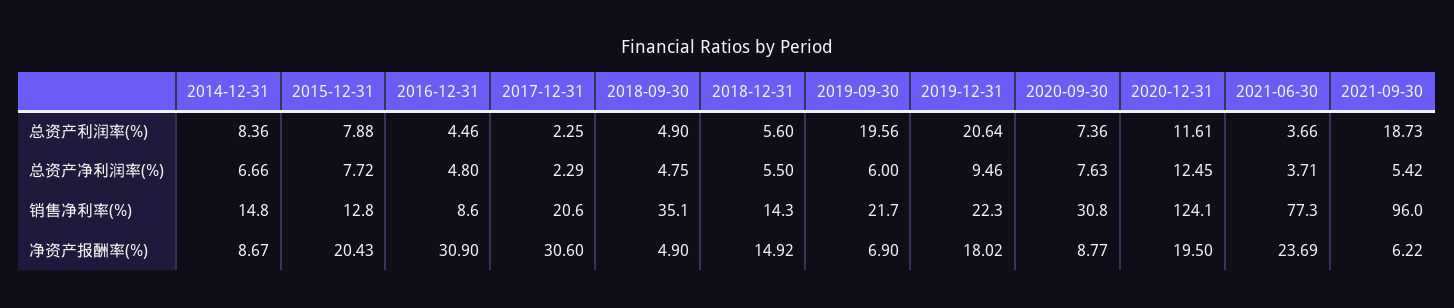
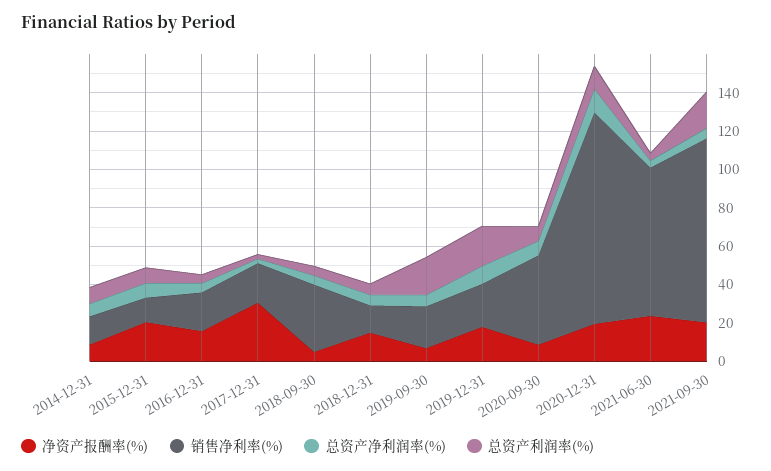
  {
    "总资产利润率(%)": {
      "2014-12-31": 8.36,
      "2015-12-31": 7.88,
      "2016-12-31": 4.46,
      "2017-12-31": 2.25,
      "2018-09-30": 4.9,
      "2018-12-31": 5.6,
      "2019-09-30": 19.56,
      "2019-12-31": 20.64,
      "2020-09-30": 7.36,
      "2020-12-31": 11.61,
      "2021-06-30": 3.66,
      "2021-09-30": 18.73
    },
    "总资产净利润率(%)": {
      "2014-12-31": 6.66,
      "2015-12-31": 7.72,
      "2016-12-31": 4.8,
      "2017-12-31": 2.29,
      "2018-09-30": 4.75,
      "2018-12-31": 5.5,
      "2019-09-30": 6,
      "2019-12-31": 9.46,
      "2020-09-30": 7.63,
      "2020-12-31": 12.45,
      "2021-06-30": 3.71,
      "2021-09-30": 5.42
    },
    "销售净利率(%)": {
      "2014-12-31": 14.8,
      "2015-12-31": 12.8,
-     "2016-12-31": 8.6,
+     "2016-12-31": 20,
      "2017-12-31": 20.6,
      "2018-09-30": 35.1,
      "2018-12-31": 14.3,
      "2019-09-30": 21.7,
      "2019-12-31": 22.3,
-     "2020-09-30": 30.8,
+     "2020-09-30": 45,
-     "2020-12-31": 124.1,
+     "2020-12-31": 110,
      "2021-06-30": 77.3,
      "2021-09-30": 96
    },
    "净资产报酬率(%)": {
      "2014-12-31": 8.67,
      "2015-12-31": 20.43,
-     "2016-12-31": 30.9,
+     "2016-12-31": 15,
      "2017-12-31": 30.6,
      "2018-09-30": 4.9,
      "2018-12-31": 14.92,
      "2019-09-30": 6.9,
      "2019-12-31": 18.02,
      "2020-09-30": 8.77,
      "2020-12-31": 19.5,
      "2021-06-30": 23.69,
-     "2021-09-30": 6.22
+     "2021-09-30": 20
    }
  }

